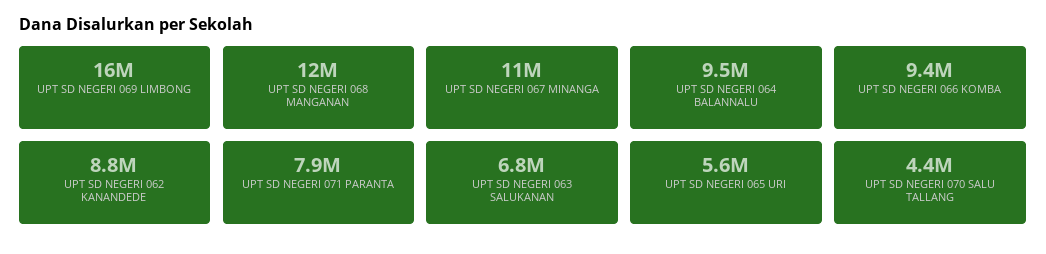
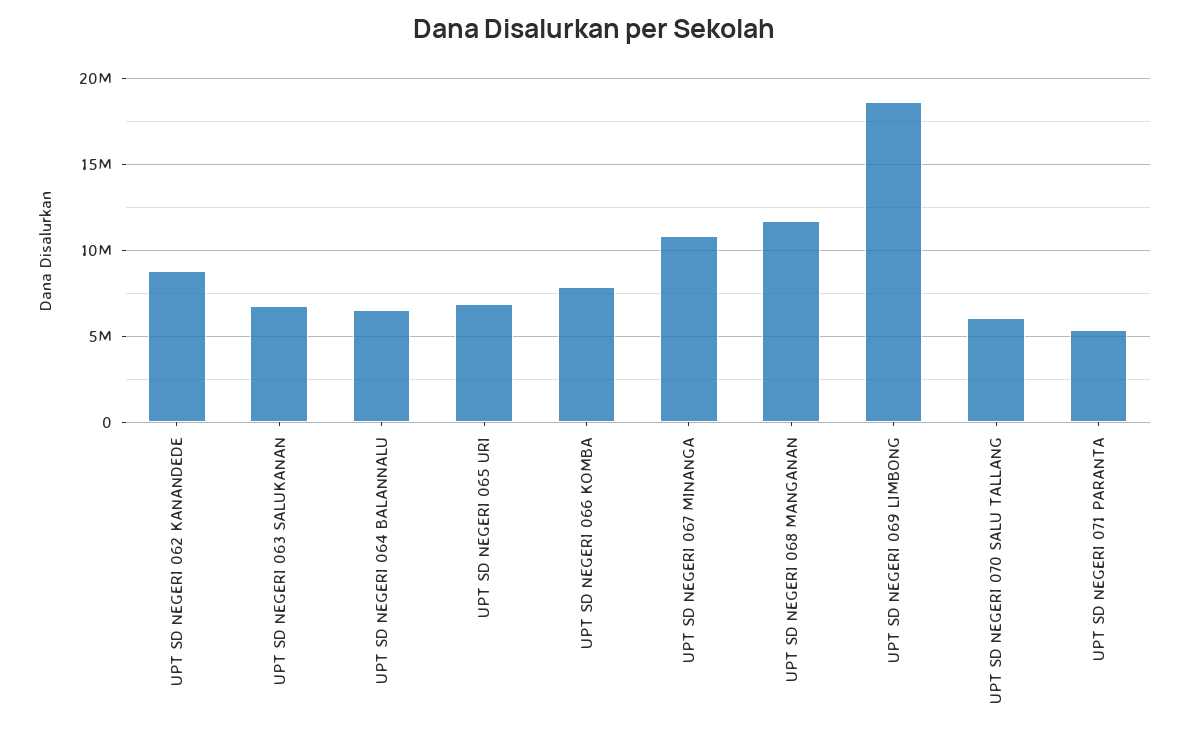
  {
-   "UPT SD NEGERI 069 LIMBONG": 16000000,
+   "UPT SD NEGERI 069 LIMBONG": 18500000,
    "UPT SD NEGERI 068 MANGANAN": 12000000,
    "UPT SD NEGERI 067 MINANGA": 11000000,
-   "UPT SD NEGERI 064 BALANNALU": 9500000,
+   "UPT SD NEGERI 064 BALANNALU": 6500000,
-   "UPT SD NEGERI 066 KOMBA": 9400000,
+   "UPT SD NEGERI 066 KOMBA": 8000000,
    "UPT SD NEGERI 062 KANANDEDE": 8800000,
-   "UPT SD NEGERI 071 PARANTA": 7900000,
+   "UPT SD NEGERI 071 PARANTA": 5500000,
    "UPT SD NEGERI 063 SALUKANAN": 6800000,
-   "UPT SD NEGERI 065 URI": 5600000,
+   "UPT SD NEGERI 065 URI": 7000000,
-   "UPT SD NEGERI 070 SALU TALLANG": 4400000
+   "UPT SD NEGERI 070 SALU TALLANG": 6000000
  }

